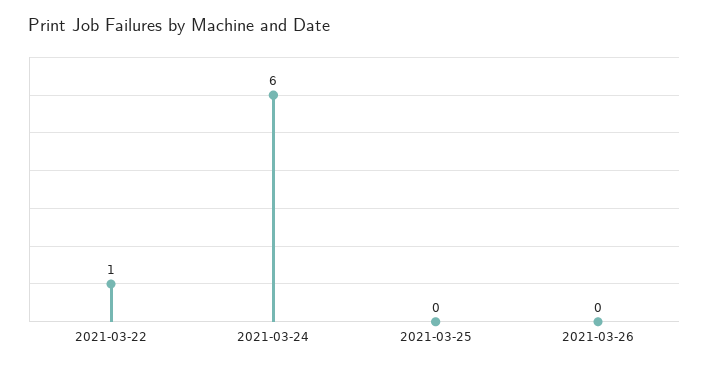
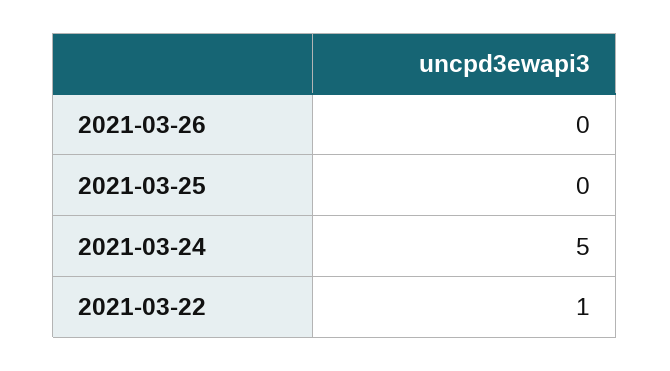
  {
    "2021-03-22": 1,
-   "2021-03-24": 6,
+   "2021-03-24": 5,
    "2021-03-25": 0,
    "2021-03-26": 0
  }

